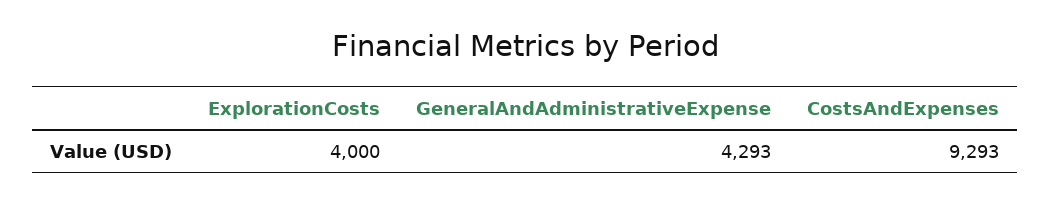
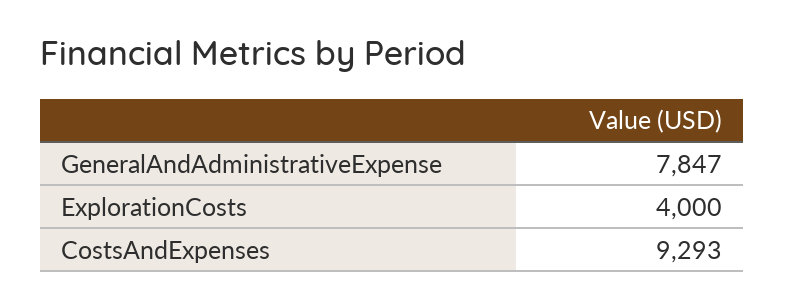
  {
    "ExplorationCosts": 4000,
-   "GeneralAndAdministrativeExpense": 4293,
+   "GeneralAndAdministrativeExpense": 7847,
    "CostsAndExpenses": 9293
  }

